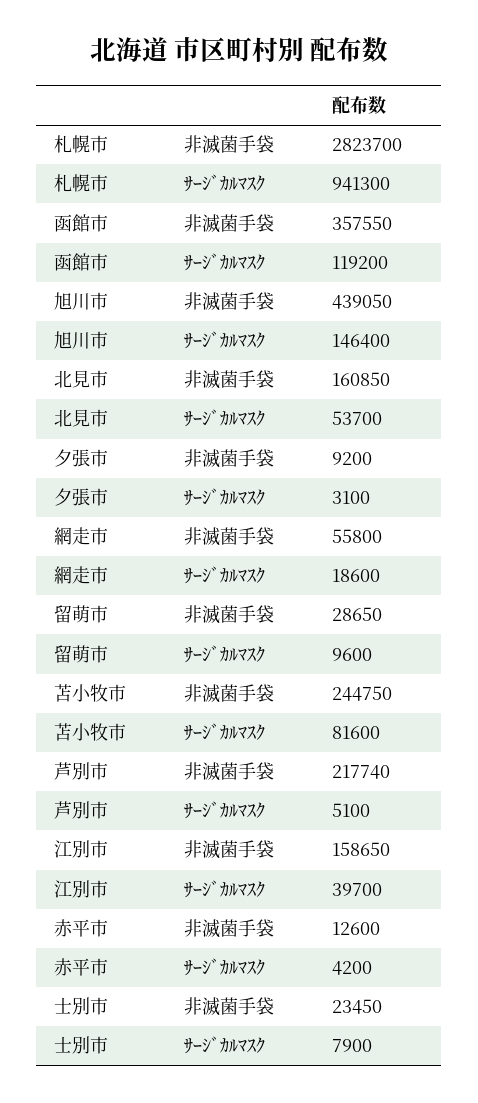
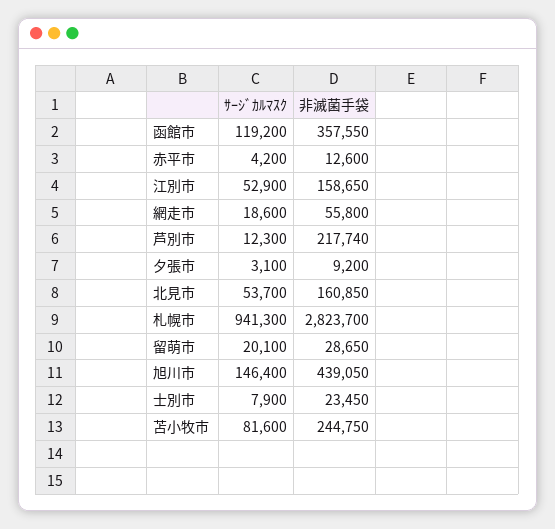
  {
    "札幌市": {
      "非滅菌手袋": 2823700,
      "ｻｰｼﾞｶﾙﾏｽｸ": 941300
    },
    "函館市": {
      "非滅菌手袋": 357550,
      "ｻｰｼﾞｶﾙﾏｽｸ": 119200
    },
    "旭川市": {
      "非滅菌手袋": 439050,
      "ｻｰｼﾞｶﾙﾏｽｸ": 146400
    },
    "北見市": {
      "非滅菌手袋": 160850,
      "ｻｰｼﾞｶﾙﾏｽｸ": 53700
    },
    "夕張市": {
      "非滅菌手袋": 9200,
      "ｻｰｼﾞｶﾙﾏｽｸ": 3100
    },
    "網走市": {
      "非滅菌手袋": 55800,
      "ｻｰｼﾞｶﾙﾏｽｸ": 18600
    },
    "留萌市": {
      "非滅菌手袋": 28650,
-     "ｻｰｼﾞｶﾙﾏｽｸ": 9600
+     "ｻｰｼﾞｶﾙﾏｽｸ": 20100
    },
    "苫小牧市": {
      "非滅菌手袋": 244750,
      "ｻｰｼﾞｶﾙﾏｽｸ": 81600
    },
    "芦別市": {
      "非滅菌手袋": 217740,
-     "ｻｰｼﾞｶﾙﾏｽｸ": 5100
+     "ｻｰｼﾞｶﾙﾏｽｸ": 12300
    },
    "江別市": {
      "非滅菌手袋": 158650,
-     "ｻｰｼﾞｶﾙﾏｽｸ": 39700
+     "ｻｰｼﾞｶﾙﾏｽｸ": 52900
    },
    "赤平市": {
      "非滅菌手袋": 12600,
      "ｻｰｼﾞｶﾙﾏｽｸ": 4200
    },
    "士別市": {
      "非滅菌手袋": 23450,
      "ｻｰｼﾞｶﾙﾏｽｸ": 7900
    }
  }

